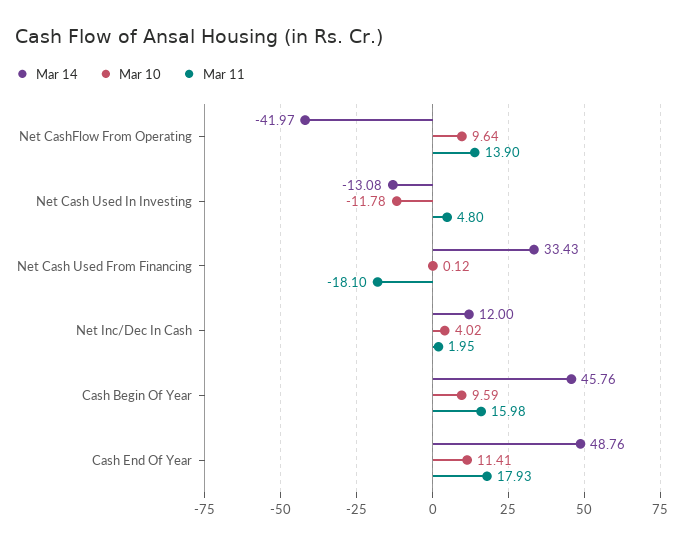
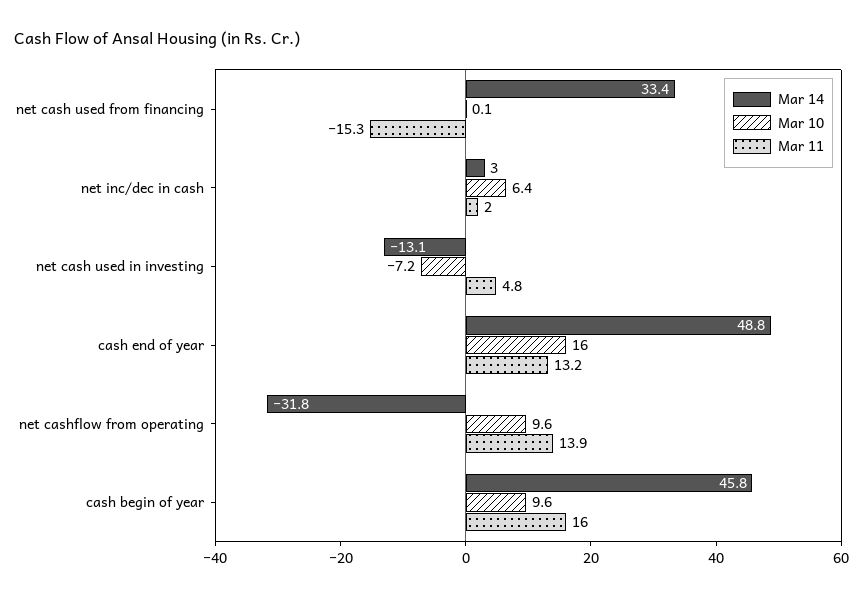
  {
    "Mar 14": {
-     "Net CashFlow From Operating": -41.97,
+     "Net CashFlow From Operating": -31.8,
      "Net Cash Used In Investing": -13.08,
      "Net Cash Used From Financing": 33.43,
-     "Net Inc/Dec In Cash": 12,
+     "Net Inc/Dec In Cash": 3,
      "Cash Begin Of Year": 45.76,
      "Cash End Of Year": 48.76
    },
    "Mar 10": {
      "Net CashFlow From Operating": 9.64,
-     "Net Cash Used In Investing": -11.78,
+     "Net Cash Used In Investing": -7.2,
      "Net Cash Used From Financing": 0.12,
-     "Net Inc/Dec In Cash": 4.02,
+     "Net Inc/Dec In Cash": 6.4,
      "Cash Begin Of Year": 9.59,
-     "Cash End Of Year": 11.41
+     "Cash End Of Year": 16
    },
    "Mar 11": {
      "Net CashFlow From Operating": 13.9,
      "Net Cash Used In Investing": 4.8,
-     "Net Cash Used From Financing": -18.1,
+     "Net Cash Used From Financing": -15.3,
      "Net Inc/Dec In Cash": 1.95,
      "Cash Begin Of Year": 15.98,
-     "Cash End Of Year": 17.93
+     "Cash End Of Year": 13.2
    }
  }

